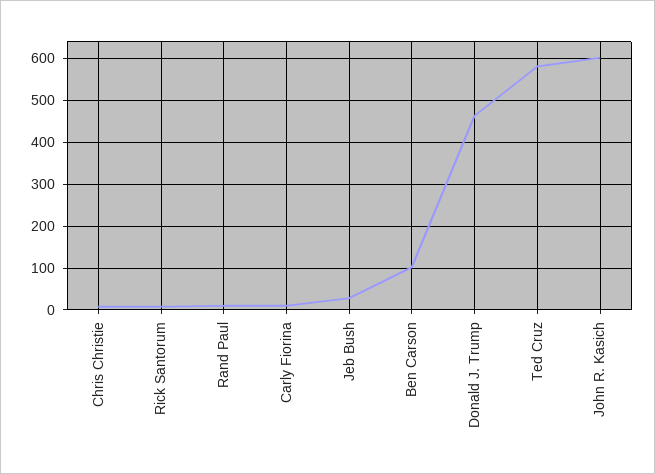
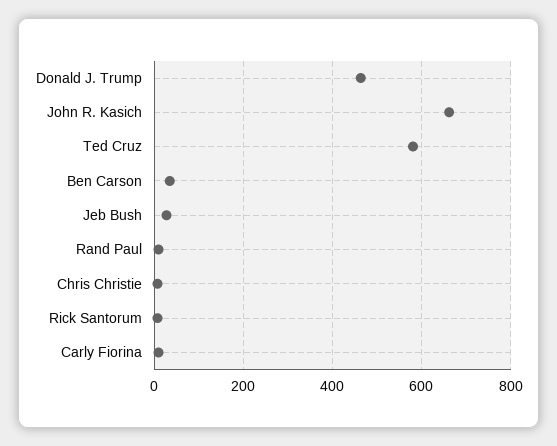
  {
    "Chris Christie": 0,
    "Rick Santorum": 0,
    "Rand Paul": 20,
    "Carly Fiorina": 20,
    "Jeb Bush": 20,
-   "Ben Carson": 100,
+   "Ben Carson": 40,
    "Donald J. Trump": 460,
    "Ted Cruz": 580,
-   "John R. Kasich": 600
+   "John R. Kasich": 660
  }

